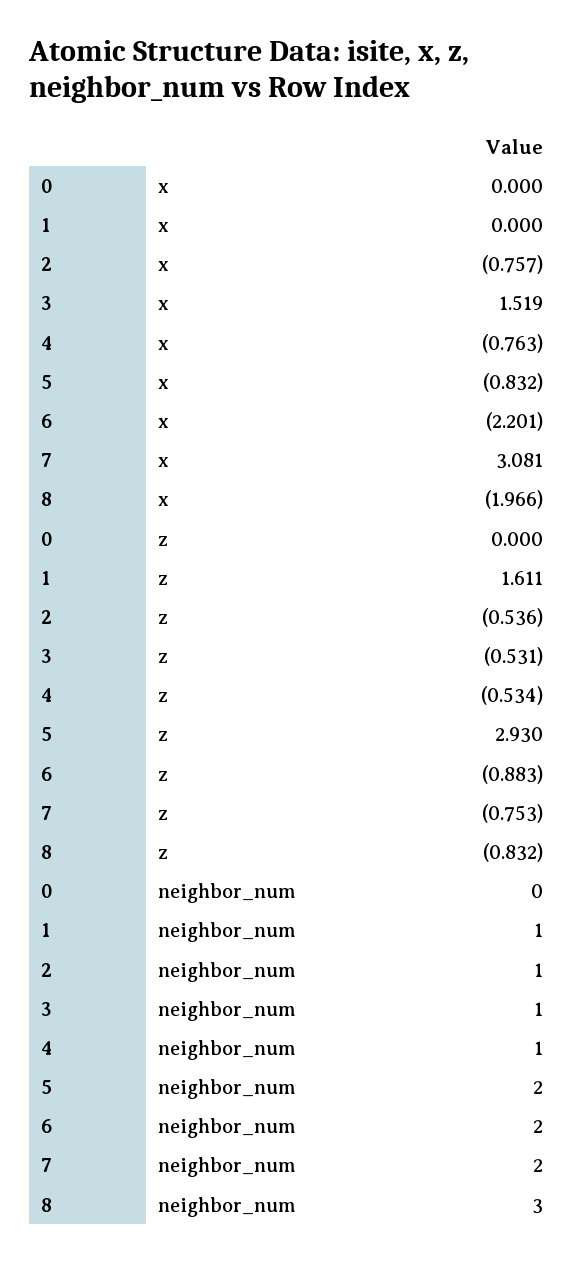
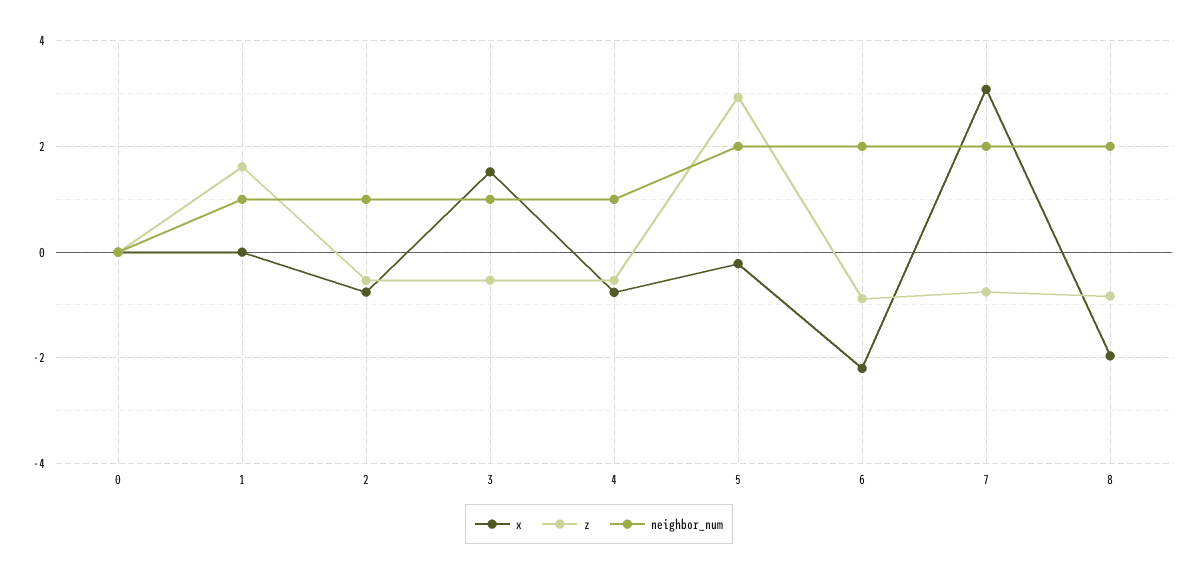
  {
    "x": {
      "0": 0,
      "1": 0,
      "2": -0.757,
      "3": 1.519,
      "4": -0.763,
-     "5": -0.832,
+     "5": -0.2,
      "6": -2.201,
      "7": 3.081,
      "8": -1.966
    },
    "z": {
      "0": 0,
      "1": 1.611,
      "2": -0.536,
      "3": -0.531,
      "4": -0.534,
      "5": 2.93,
      "6": -0.883,
      "7": -0.753,
      "8": -0.832
    },
    "neighbor_num": {
      "0": 0,
      "1": 1,
      "2": 1,
      "3": 1,
      "4": 1,
      "5": 2,
      "6": 2,
      "7": 2,
-     "8": 3
+     "8": 2
    }
  }

